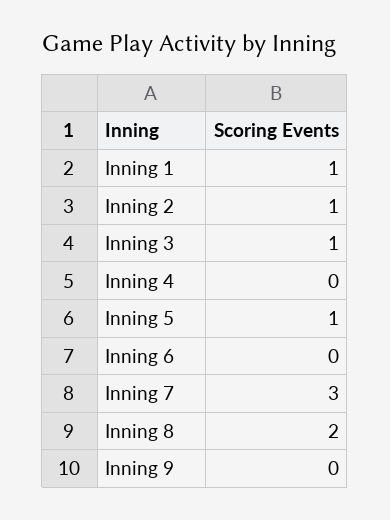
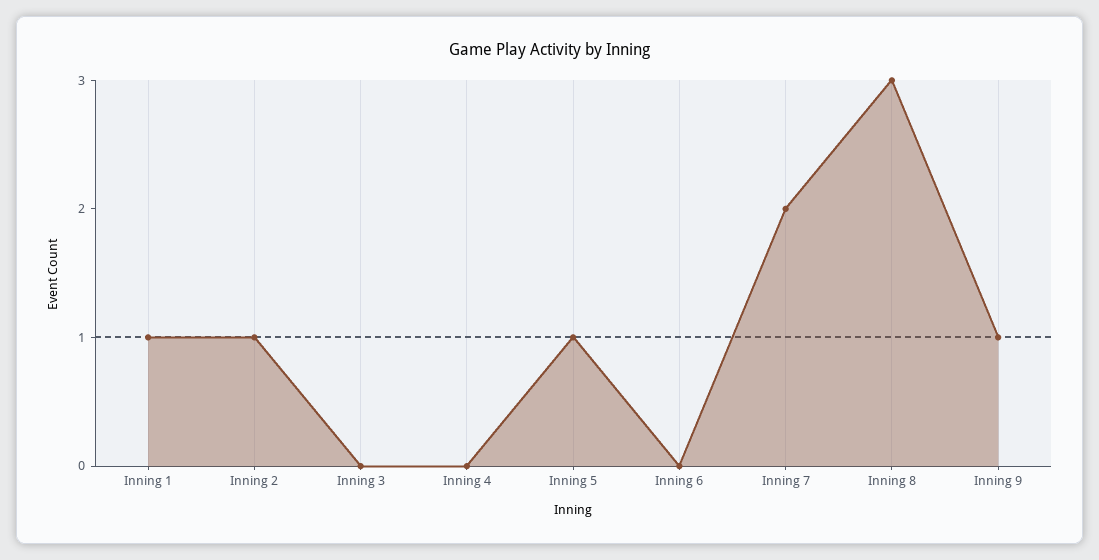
  {
    "Inning 1": 1,
    "Inning 2": 1,
-   "Inning 3": 1,
+   "Inning 3": 0,
    "Inning 4": 0,
    "Inning 5": 1,
    "Inning 6": 0,
-   "Inning 7": 3,
+   "Inning 7": 2,
-   "Inning 8": 2,
+   "Inning 8": 3,
-   "Inning 9": 0
+   "Inning 9": 1
  }

